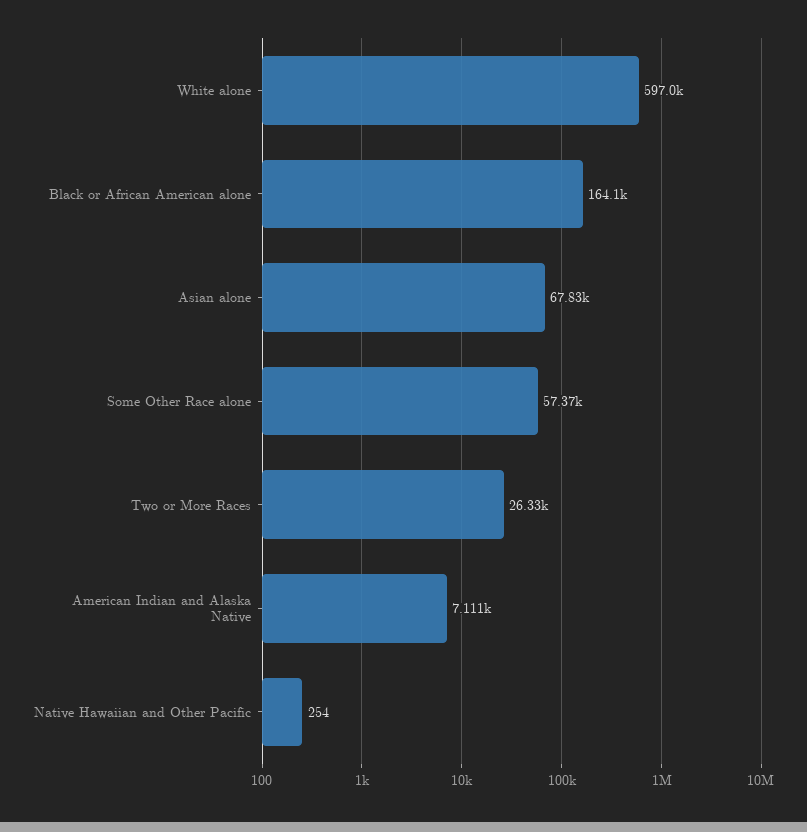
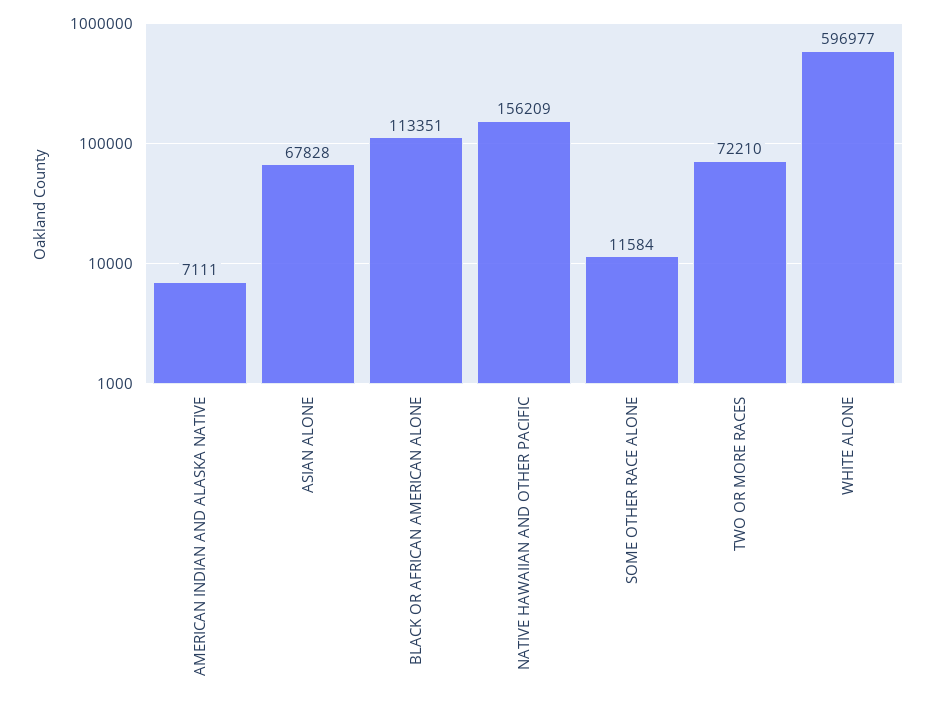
  {
    "White alone": 596977,
-   "Black or African American alone": 164100,
+   "Black or African American alone": 113351,
    "Asian alone": 67828,
-   "Some Other Race alone": 57370,
+   "Some Other Race alone": 11584,
-   "Two or More Races": 26330,
+   "Two or More Races": 72210,
    "American Indian and Alaska Native": 7111,
-   "Native Hawaiian and Other Pacific": 254
+   "Native Hawaiian and Other Pacific": 156209
  }

